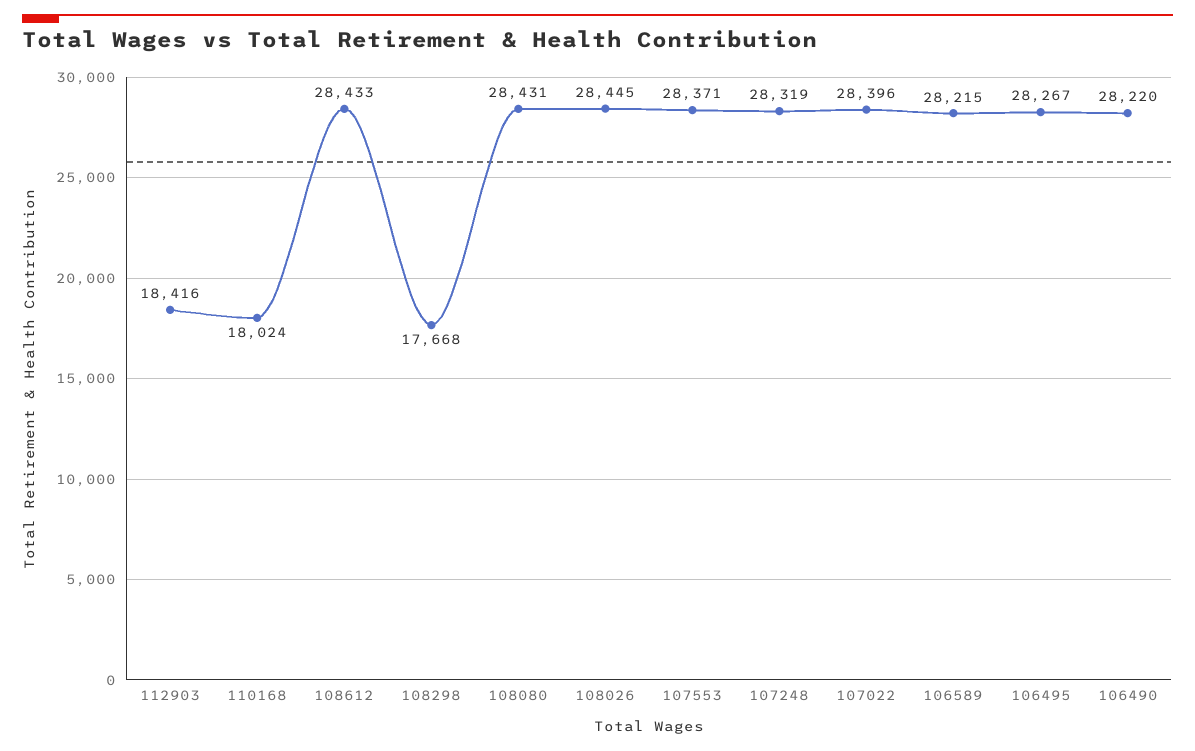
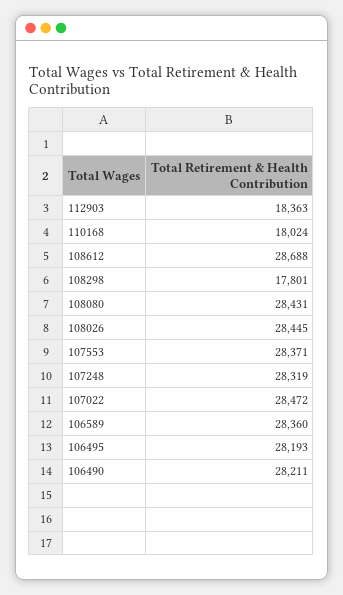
  {
-   "112903": 18416,
+   "112903": 18363,
    "110168": 18024,
-   "108612": 28433,
+   "108612": 28688,
-   "108298": 17668,
+   "108298": 17801,
    "108080": 28431,
    "108026": 28445,
    "107553": 28371,
    "107248": 28319,
-   "107022": 28396,
+   "107022": 28472,
-   "106589": 28215,
+   "106589": 28360,
-   "106495": 28267,
+   "106495": 28193,
-   "106490": 28220
+   "106490": 28211
  }

